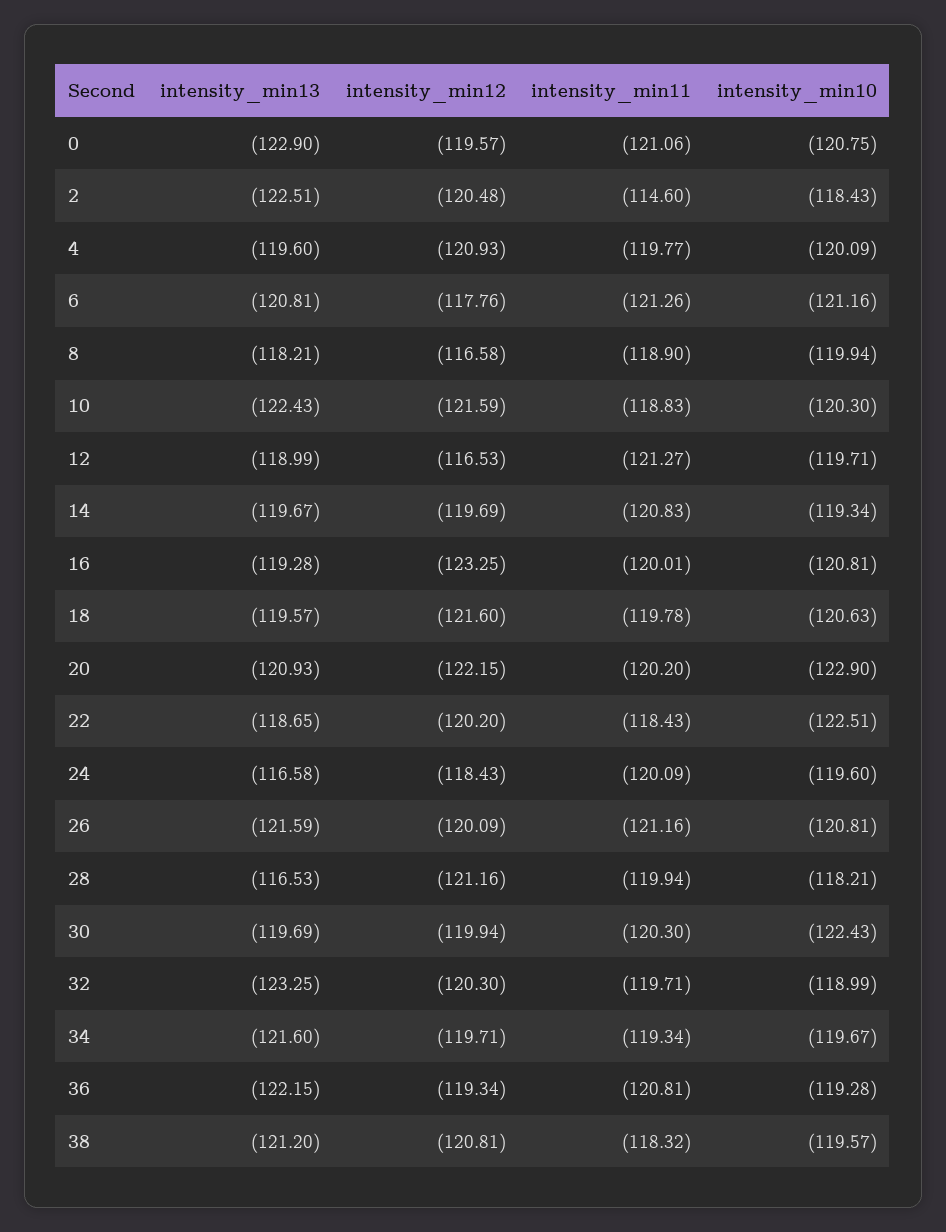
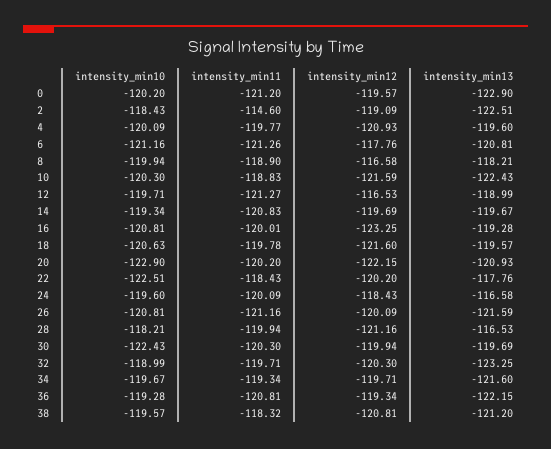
  {
    "intensity_min13": {
      "0": -122.9,
      "2": -122.51,
      "4": -119.6,
      "6": -120.81,
      "8": -118.21,
      "10": -122.43,
      "12": -118.99,
      "14": -119.67,
      "16": -119.28,
      "18": -119.57,
      "20": -120.93,
-     "22": -118.65,
+     "22": -117.76,
      "24": -116.58,
      "26": -121.59,
      "28": -116.53,
      "30": -119.69,
      "32": -123.25,
      "34": -121.6,
      "36": -122.15,
      "38": -121.2
    },
    "intensity_min12": {
      "0": -119.57,
-     "2": -120.48,
+     "2": -119.09,
      "4": -120.93,
      "6": -117.76,
      "8": -116.58,
      "10": -121.59,
      "12": -116.53,
      "14": -119.69,
      "16": -123.25,
      "18": -121.6,
      "20": -122.15,
      "22": -120.2,
      "24": -118.43,
      "26": -120.09,
      "28": -121.16,
      "30": -119.94,
      "32": -120.3,
      "34": -119.71,
      "36": -119.34,
      "38": -120.81
    },
    "intensity_min11": {
-     "0": -121.06,
+     "0": -121.2,
      "2": -114.6,
      "4": -119.77,
      "6": -121.26,
      "8": -118.9,
      "10": -118.83,
      "12": -121.27,
      "14": -120.83,
      "16": -120.01,
      "18": -119.78,
      "20": -120.2,
      "22": -118.43,
      "24": -120.09,
      "26": -121.16,
      "28": -119.94,
      "30": -120.3,
      "32": -119.71,
      "34": -119.34,
      "36": -120.81,
      "38": -118.32
    },
    "intensity_min10": {
-     "0": -120.75,
+     "0": -120.2,
      "2": -118.43,
      "4": -120.09,
      "6": -121.16,
      "8": -119.94,
      "10": -120.3,
      "12": -119.71,
      "14": -119.34,
      "16": -120.81,
      "18": -120.63,
      "20": -122.9,
      "22": -122.51,
      "24": -119.6,
      "26": -120.81,
      "28": -118.21,
      "30": -122.43,
      "32": -118.99,
      "34": -119.67,
      "36": -119.28,
      "38": -119.57
    }
  }

